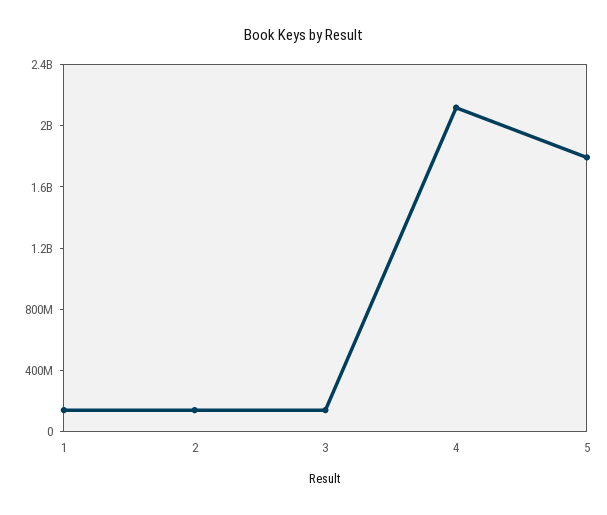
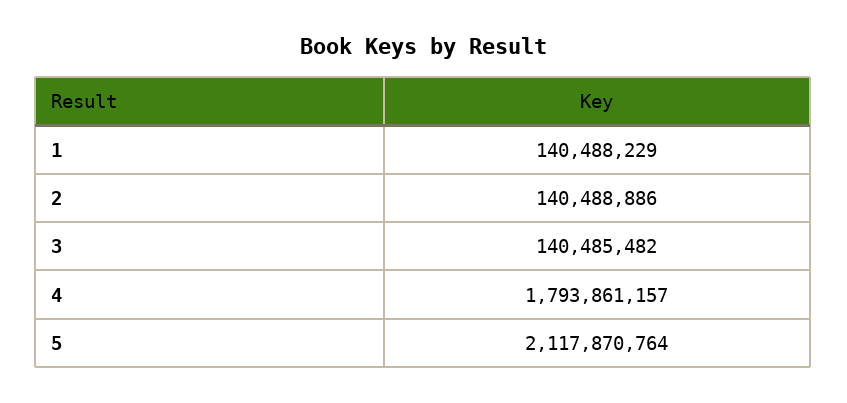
  {
    "1": 140488229,
    "2": 140488886,
    "3": 140485482,
-   "4": 2100000000,
+   "4": 1793861157,
-   "5": 1800000000
+   "5": 2117870764
  }

